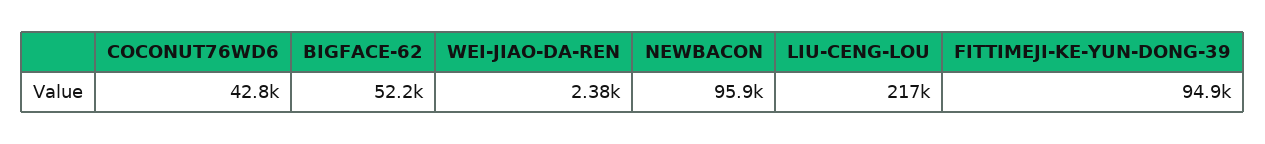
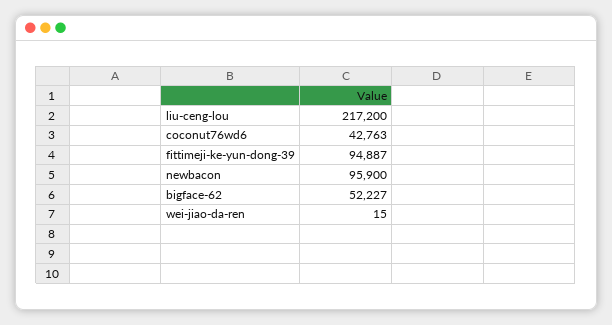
  {
    "COCONUT76WD6": 42763,
    "BIGFACE-62": 52227,
-   "WEI-JIAO-DA-REN": 2380,
+   "WEI-JIAO-DA-REN": 15,
    "NEWBACON": 95900,
    "LIU-CENG-LOU": 217200,
    "FITTIMEJI-KE-YUN-DONG-39": 94887
  }

